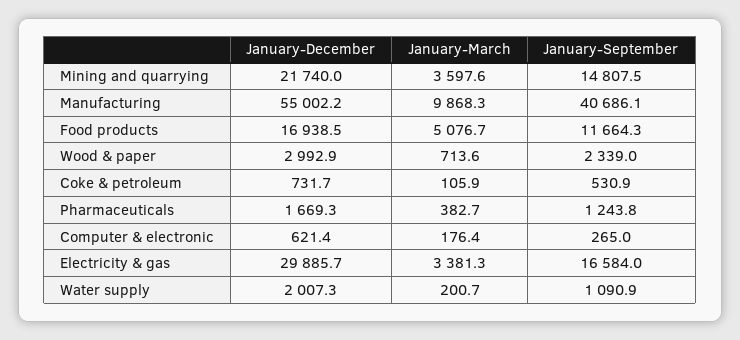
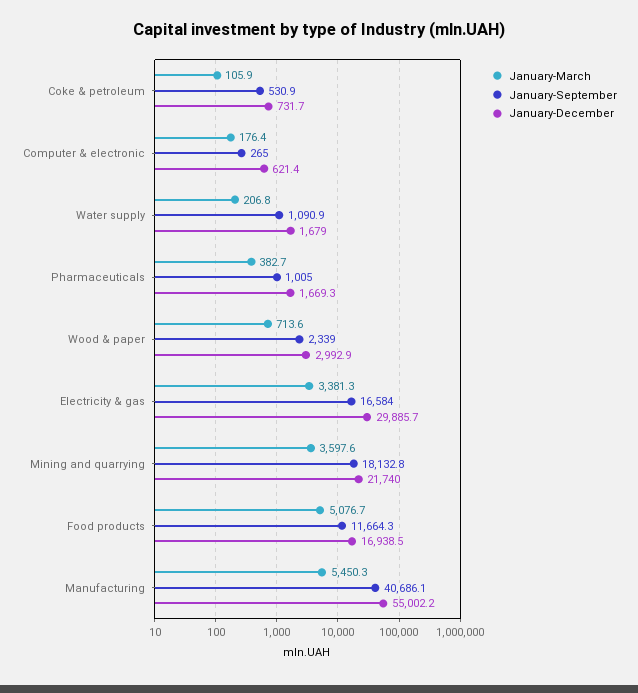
  {
    "January-December": {
      "Mining and quarrying": 21740,
      "Manufacturing": 55002.2,
      "Food products": 16938.5,
      "Wood & paper": 2992.9,
      "Coke & petroleum": 731.7,
      "Pharmaceuticals": 1669.3,
      "Computer & electronic": 621.4,
      "Electricity & gas": 29885.7,
-     "Water supply": 2007.3
+     "Water supply": 1679
    },
    "January-March": {
      "Mining and quarrying": 3597.6,
-     "Manufacturing": 9868.3,
+     "Manufacturing": 5450.3,
      "Food products": 5076.7,
      "Wood & paper": 713.6,
      "Coke & petroleum": 105.9,
      "Pharmaceuticals": 382.7,
      "Computer & electronic": 176.4,
      "Electricity & gas": 3381.3,
-     "Water supply": 200.7
+     "Water supply": 206.8
    },
    "January-September": {
-     "Mining and quarrying": 14807.5,
+     "Mining and quarrying": 18132.8,
      "Manufacturing": 40686.1,
      "Food products": 11664.3,
      "Wood & paper": 2339,
      "Coke & petroleum": 530.9,
-     "Pharmaceuticals": 1243.8,
+     "Pharmaceuticals": 1005,
      "Computer & electronic": 265,
      "Electricity & gas": 16584,
      "Water supply": 1090.9
    }
  }

